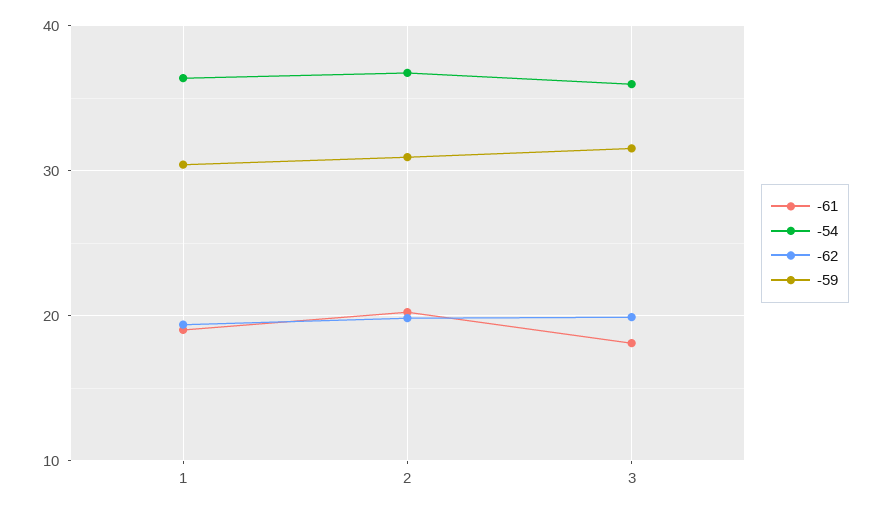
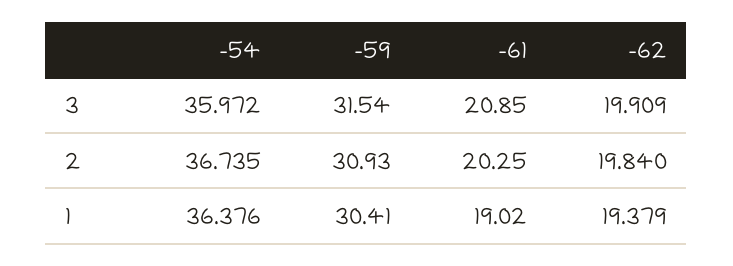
  {
    "-61": {
      "1": 19.02,
      "2": 20.25,
-     "3": 18
+     "3": 20.85
    },
    "-54": {
      "1": 36.376,
      "2": 36.735,
      "3": 35.972
    },
    "-62": {
      "1": 19.379,
      "2": 19.84,
      "3": 19.909
    },
    "-59": {
      "1": 30.41,
      "2": 30.93,
      "3": 31.54
    }
  }

